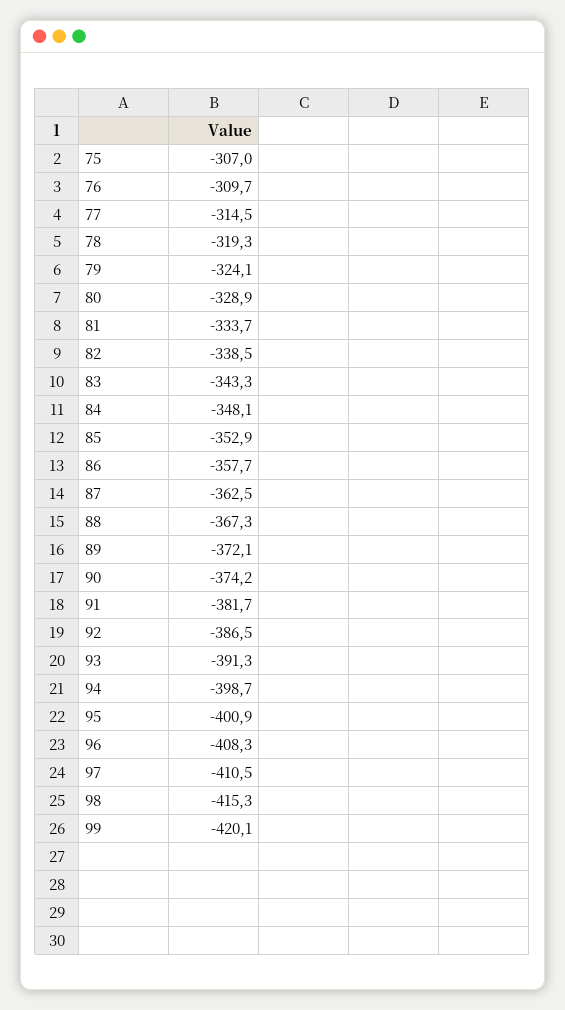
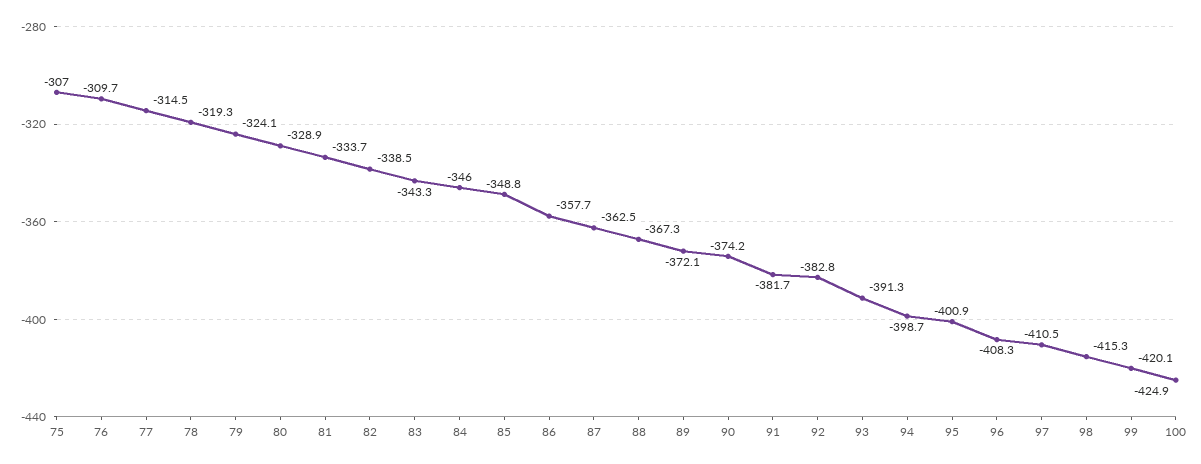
  {
    "75": -307,
    "76": -309.7,
    "77": -314.5,
    "78": -319.3,
    "79": -324.1,
    "80": -328.9,
    "81": -333.7,
    "82": -338.5,
    "83": -343.3,
-   "84": -348.1,
+   "84": -346,
-   "85": -352.9,
+   "85": -348.8,
    "86": -357.7,
    "87": -362.5,
    "88": -367.3,
    "89": -372.1,
    "90": -374.2,
    "91": -381.7,
-   "92": -386.5,
+   "92": -382.8,
    "93": -391.3,
    "94": -398.7,
    "95": -400.9,
    "96": -408.3,
    "97": -410.5,
    "98": -415.3,
-   "99": -420.1
+   "99": -420.1,
+   "100": -424.9
  }

